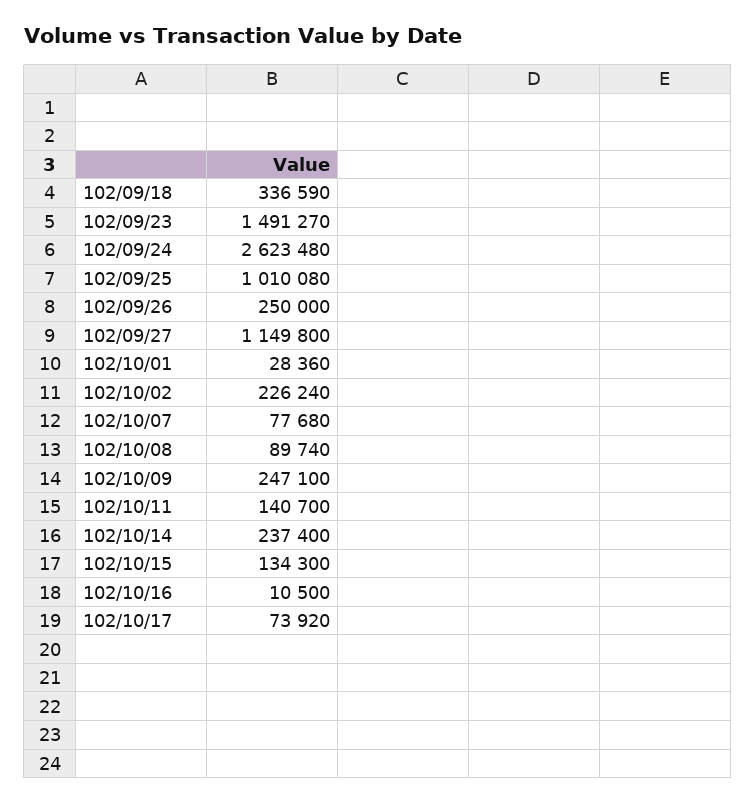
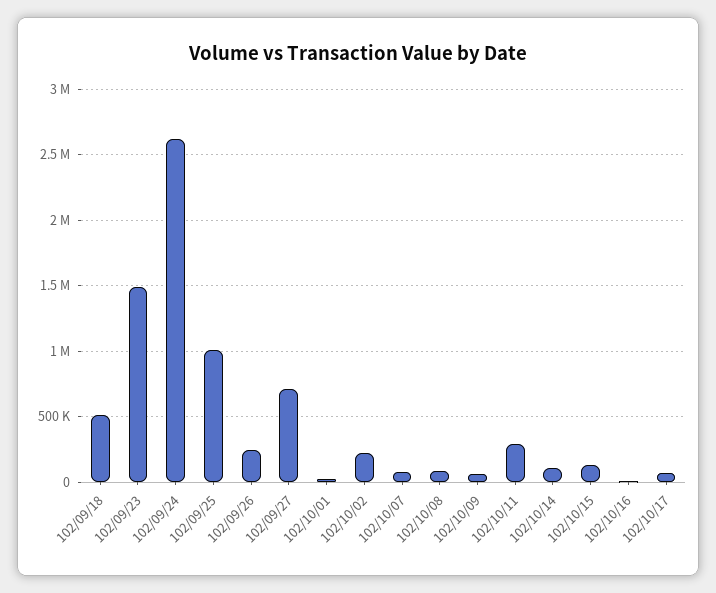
  {
-   "102/09/18": 336590,
+   "102/09/18": 500000,
    "102/09/23": 1491270,
    "102/09/24": 2623480,
    "102/09/25": 1010080,
    "102/09/26": 250000,
-   "102/09/27": 1149800,
+   "102/09/27": 700000,
    "102/10/01": 28360,
    "102/10/02": 226240,
    "102/10/07": 77680,
    "102/10/08": 89740,
-   "102/10/09": 247100,
+   "102/10/09": 50000,
-   "102/10/11": 140700,
+   "102/10/11": 300000,
-   "102/10/14": 237400,
+   "102/10/14": 100000,
    "102/10/15": 134300,
    "102/10/16": 10500,
    "102/10/17": 73920
  }

